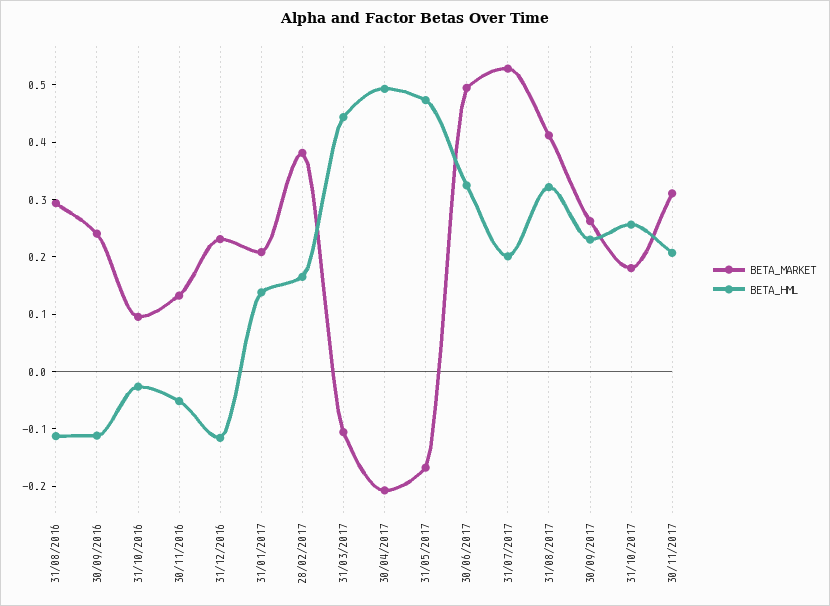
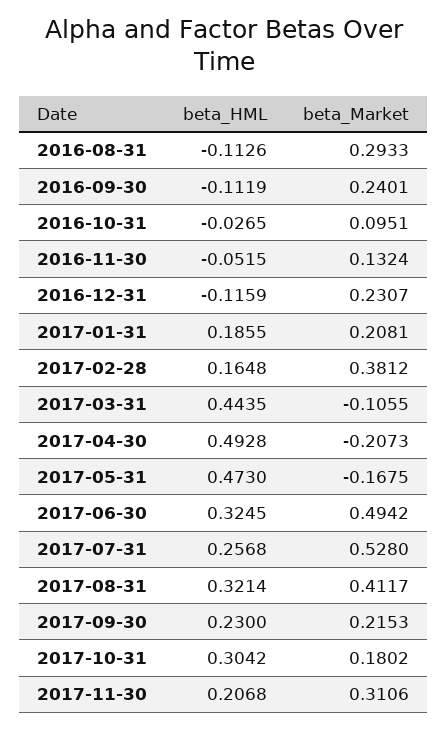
  {
    "BETA_MARKET": {
      "31/08/2016": 0.2933,
      "30/09/2016": 0.2401,
      "31/10/2016": 0.0951,
      "30/11/2016": 0.1324,
      "31/12/2016": 0.2307,
      "31/01/2017": 0.2081,
      "28/02/2017": 0.3812,
      "31/03/2017": -0.1055,
      "30/04/2017": -0.2073,
      "31/05/2017": -0.1675,
      "30/06/2017": 0.4942,
      "31/07/2017": 0.528,
      "31/08/2017": 0.4117,
-     "30/09/2017": 0.26,
+     "30/09/2017": 0.2153,
      "31/10/2017": 0.1802,
      "30/11/2017": 0.3106
    },
    "BETA_HML": {
      "31/08/2016": -0.1126,
      "30/09/2016": -0.1119,
      "31/10/2016": -0.0265,
      "30/11/2016": -0.0515,
      "31/12/2016": -0.1159,
-     "31/01/2017": 0.14,
+     "31/01/2017": 0.1855,
      "28/02/2017": 0.1648,
      "31/03/2017": 0.4435,
      "30/04/2017": 0.4928,
      "31/05/2017": 0.473,
      "30/06/2017": 0.3245,
-     "31/07/2017": 0.2,
+     "31/07/2017": 0.2568,
      "31/08/2017": 0.3214,
      "30/09/2017": 0.23,
-     "31/10/2017": 0.26,
+     "31/10/2017": 0.3042,
      "30/11/2017": 0.2068
    }
  }

